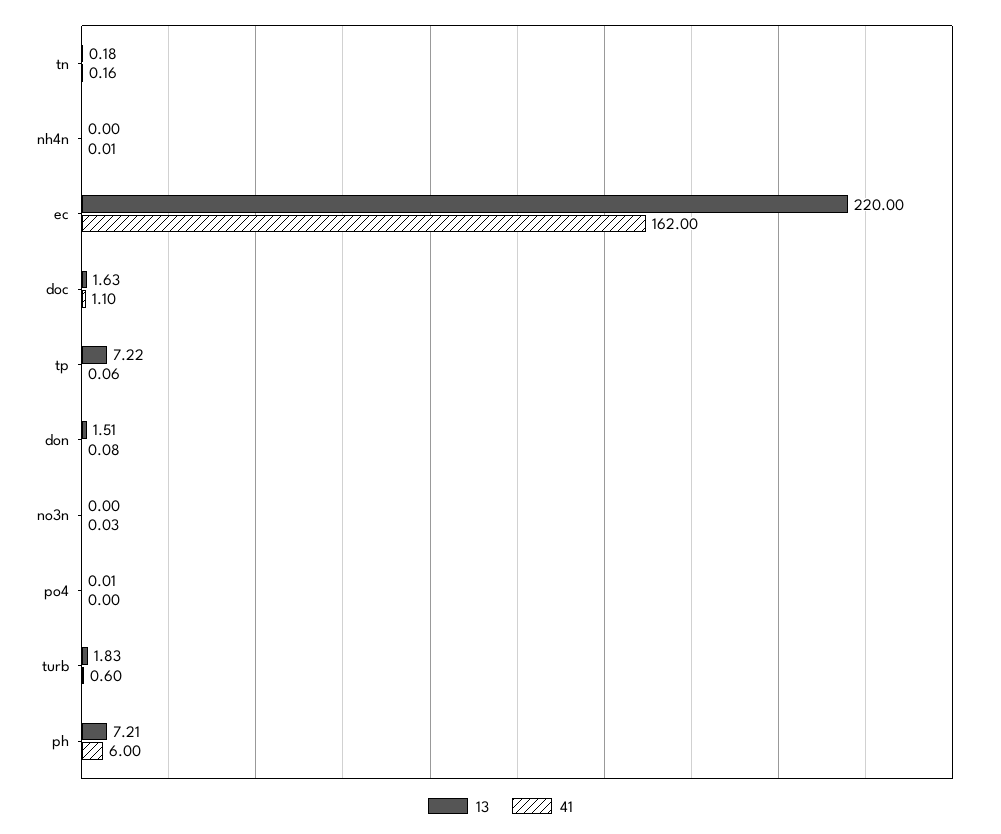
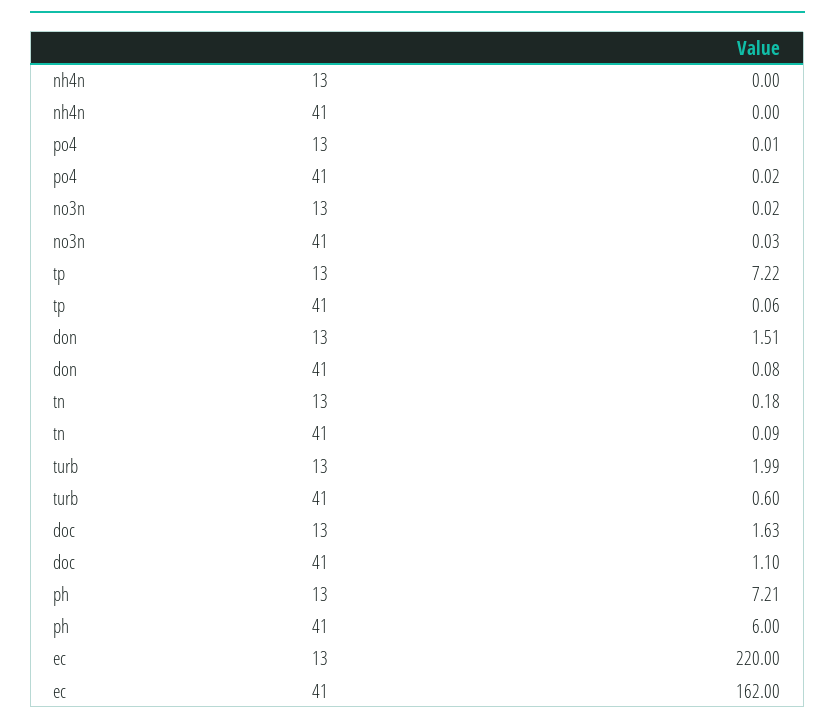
  {
    "13": {
      "tn": 0.18,
      "nh4n": 0,
      "ec": 220,
      "doc": 1.63,
      "tp": 7.22,
      "don": 1.51,
-     "no3n": 0,
+     "no3n": 0.02,
      "po4": 0.01,
-     "turb": 1.83,
+     "turb": 1.99,
      "ph": 7.21
    },
    "41": {
-     "tn": 0.16,
+     "tn": 0.09,
-     "nh4n": 0.01,
+     "nh4n": 0,
      "ec": 162,
      "doc": 1.1,
      "tp": 0.06,
      "don": 0.08,
      "no3n": 0.03,
-     "po4": 0,
+     "po4": 0.02,
      "turb": 0.6,
      "ph": 6
    }
  }

